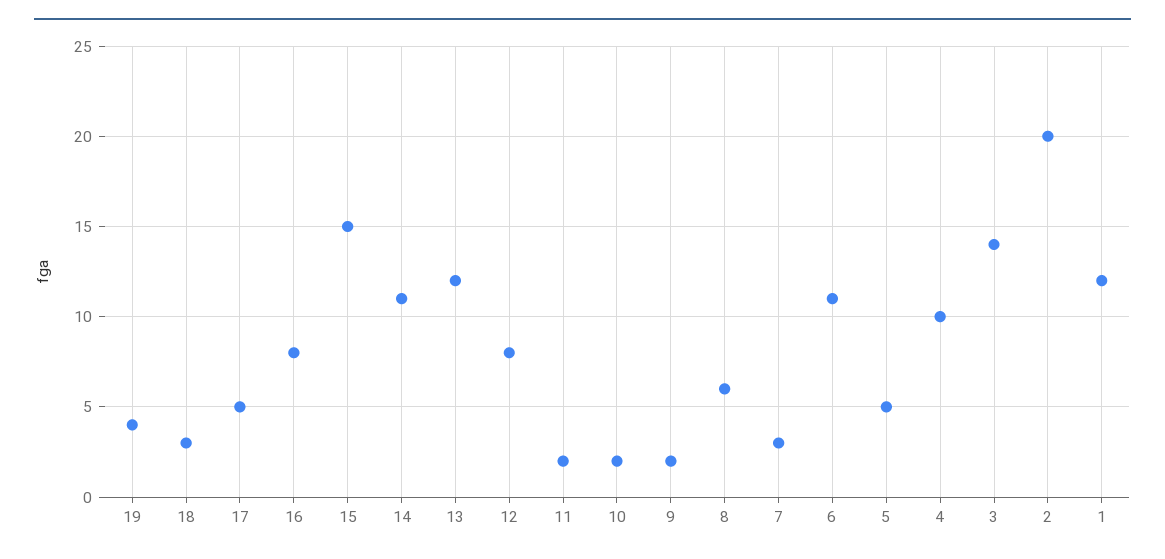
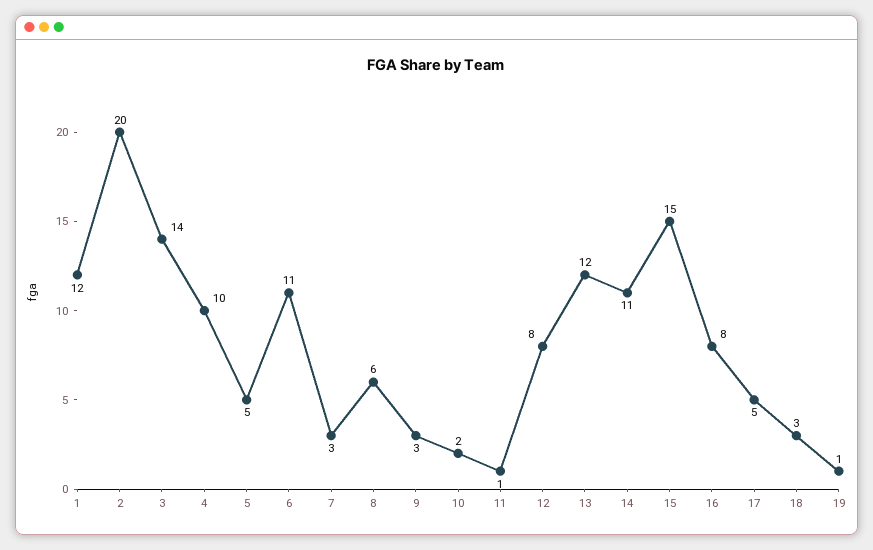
  {
-   "19": 4,
+   "19": 1,
    "18": 3,
    "17": 5,
    "16": 8,
    "15": 15,
    "14": 11,
    "13": 12,
    "12": 8,
-   "11": 2,
+   "11": 1,
    "10": 2,
-   "9": 2,
+   "9": 3,
    "8": 6,
    "7": 3,
    "6": 11,
    "5": 5,
    "4": 10,
    "3": 14,
    "2": 20,
    "1": 12
  }

